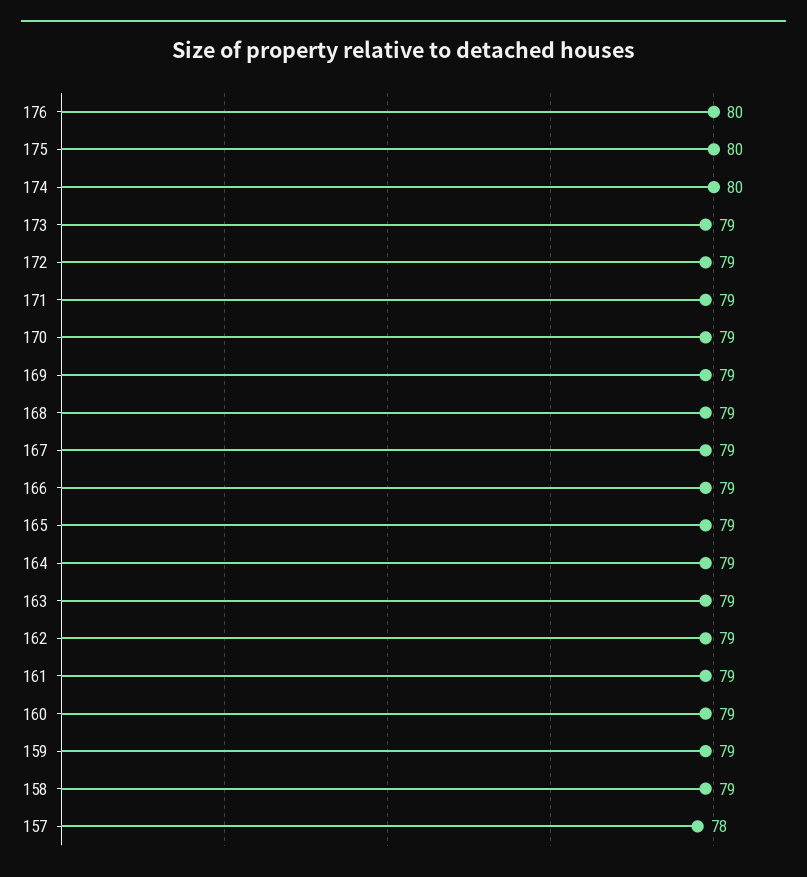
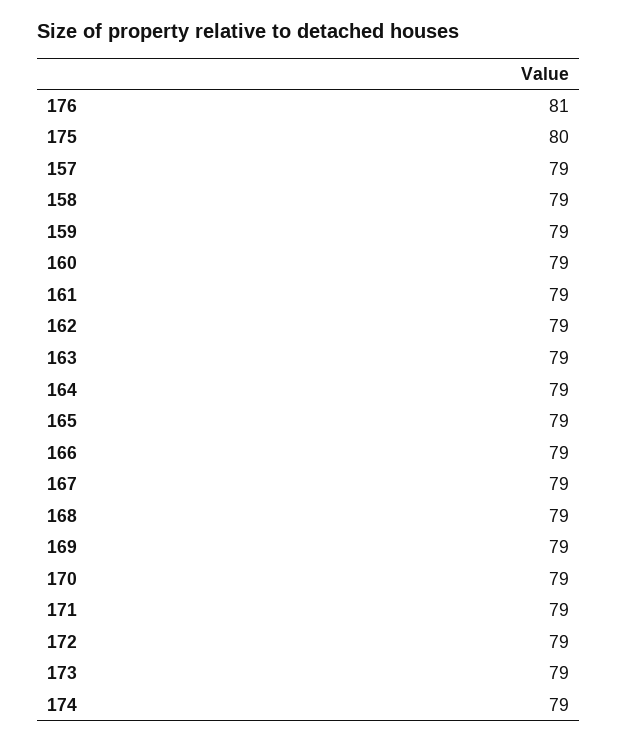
  {
-   "176": 80,
+   "176": 81,
    "175": 80,
-   "174": 80,
+   "174": 79,
    "173": 79,
    "172": 79,
    "171": 79,
    "170": 79,
    "169": 79,
    "168": 79,
    "167": 79,
    "166": 79,
    "165": 79,
    "164": 79,
    "163": 79,
    "162": 79,
    "161": 79,
    "160": 79,
    "159": 79,
    "158": 79,
-   "157": 78
+   "157": 79
  }

